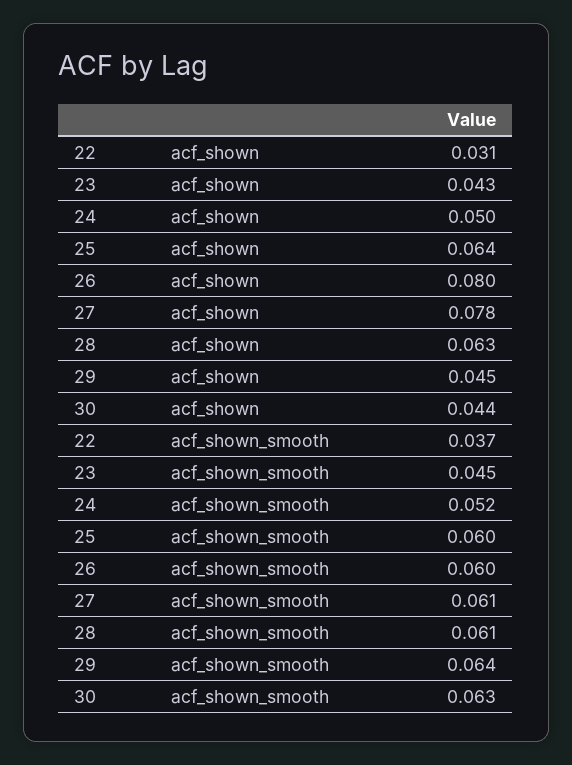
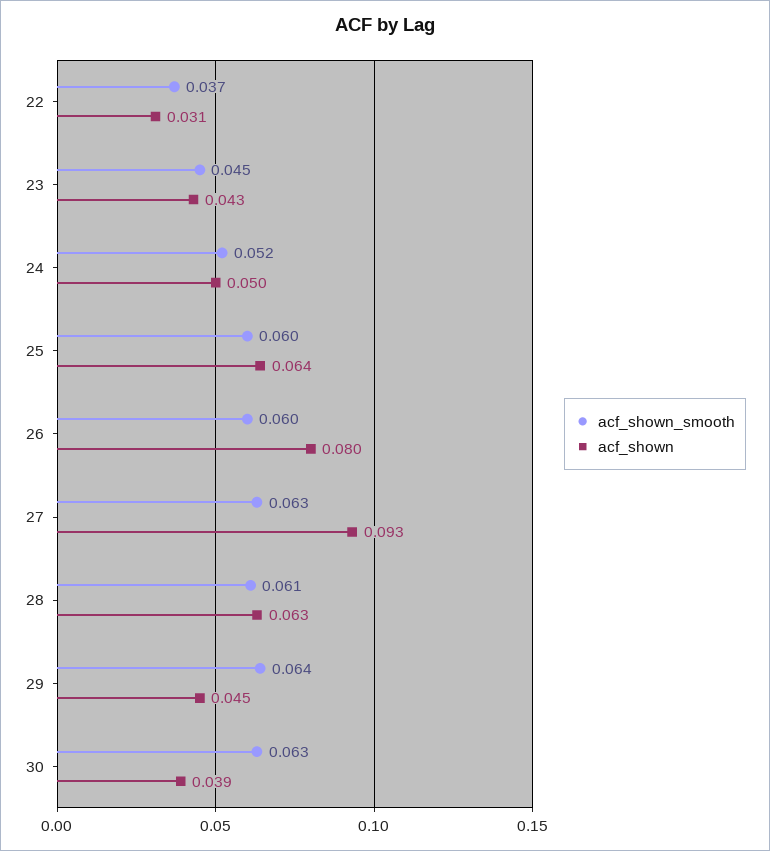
  {
    "acf_shown": {
      "22": 0.031,
      "23": 0.043,
      "24": 0.05,
      "25": 0.064,
      "26": 0.08,
-     "27": 0.078,
+     "27": 0.093,
      "28": 0.063,
      "29": 0.045,
-     "30": 0.044
+     "30": 0.039
    },
    "acf_shown_smooth": {
      "22": 0.037,
      "23": 0.045,
      "24": 0.052,
      "25": 0.06,
      "26": 0.06,
-     "27": 0.061,
+     "27": 0.063,
      "28": 0.061,
      "29": 0.064,
      "30": 0.063
    }
  }

